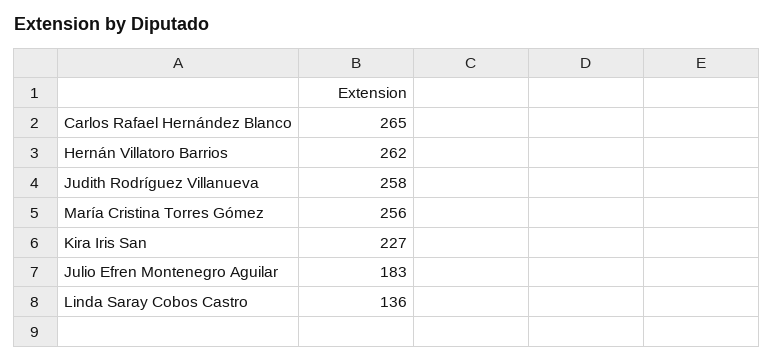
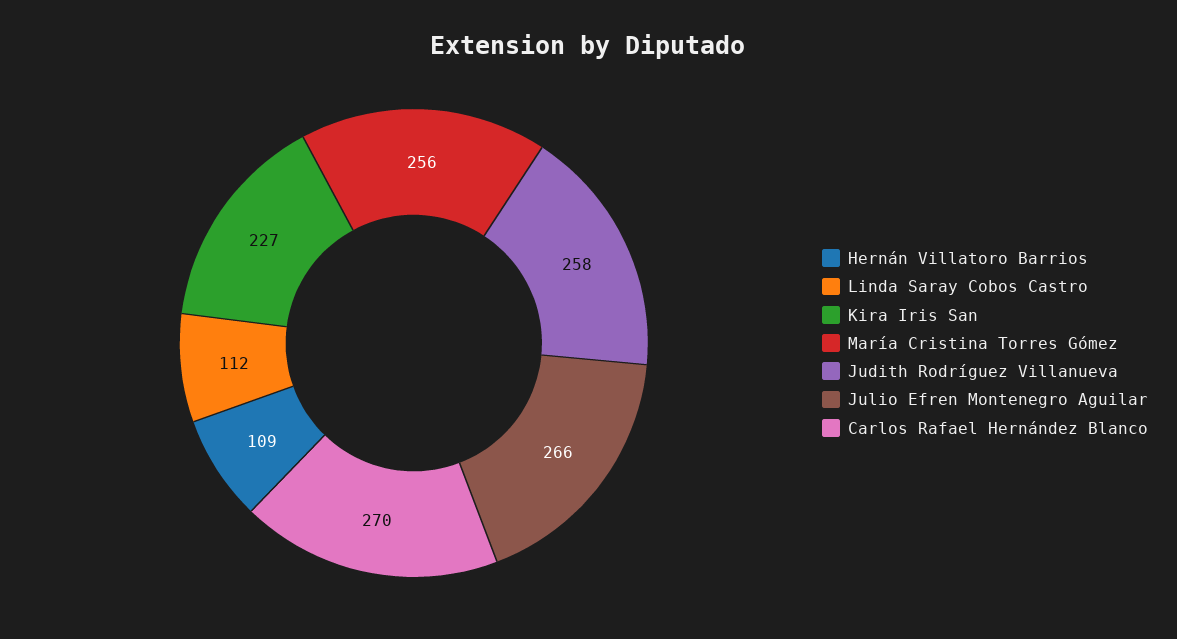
  {
-   "Carlos Rafael Hernández Blanco": 265,
+   "Carlos Rafael Hernández Blanco": 270,
-   "Hernán Villatoro Barrios": 262,
+   "Hernán Villatoro Barrios": 109,
    "Judith Rodríguez Villanueva": 258,
    "María Cristina Torres Gómez": 256,
    "Kira Iris San": 227,
-   "Julio Efren Montenegro Aguilar": 183,
+   "Julio Efren Montenegro Aguilar": 266,
-   "Linda Saray Cobos Castro": 136
+   "Linda Saray Cobos Castro": 112
  }

